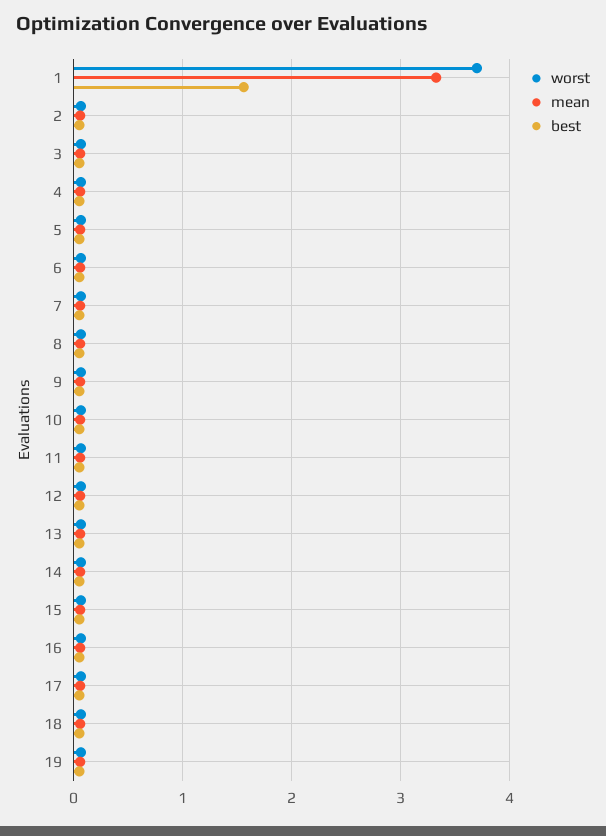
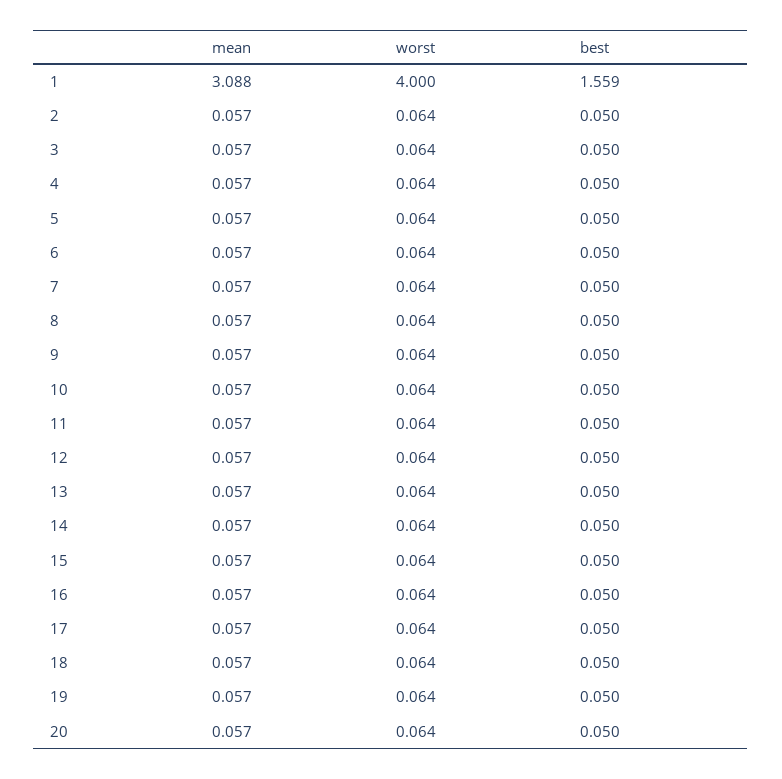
  {
    "worst": {
-     "1": 3.7,
+     "1": 4,
      "2": 0.064,
      "3": 0.064,
      "4": 0.064,
      "5": 0.064,
      "6": 0.064,
      "7": 0.064,
      "8": 0.064,
      "9": 0.064,
      "10": 0.064,
      "11": 0.064,
      "12": 0.064,
      "13": 0.064,
      "14": 0.064,
      "15": 0.064,
      "16": 0.064,
      "17": 0.064,
      "18": 0.064,
-     "19": 0.064
+     "19": 0.064,
+     "20": 0.064
    },
    "mean": {
-     "1": 3.3,
+     "1": 3.088,
      "2": 0.057,
      "3": 0.057,
      "4": 0.057,
      "5": 0.057,
      "6": 0.057,
      "7": 0.057,
      "8": 0.057,
      "9": 0.057,
      "10": 0.057,
      "11": 0.057,
      "12": 0.057,
      "13": 0.057,
      "14": 0.057,
      "15": 0.057,
      "16": 0.057,
      "17": 0.057,
      "18": 0.057,
-     "19": 0.057
+     "19": 0.057,
+     "20": 0.057
    },
    "best": {
      "1": 1.559,
      "2": 0.05,
      "3": 0.05,
      "4": 0.05,
      "5": 0.05,
      "6": 0.05,
      "7": 0.05,
      "8": 0.05,
      "9": 0.05,
      "10": 0.05,
      "11": 0.05,
      "12": 0.05,
      "13": 0.05,
      "14": 0.05,
      "15": 0.05,
      "16": 0.05,
      "17": 0.05,
      "18": 0.05,
-     "19": 0.05
+     "19": 0.05,
+     "20": 0.05
    }
  }

